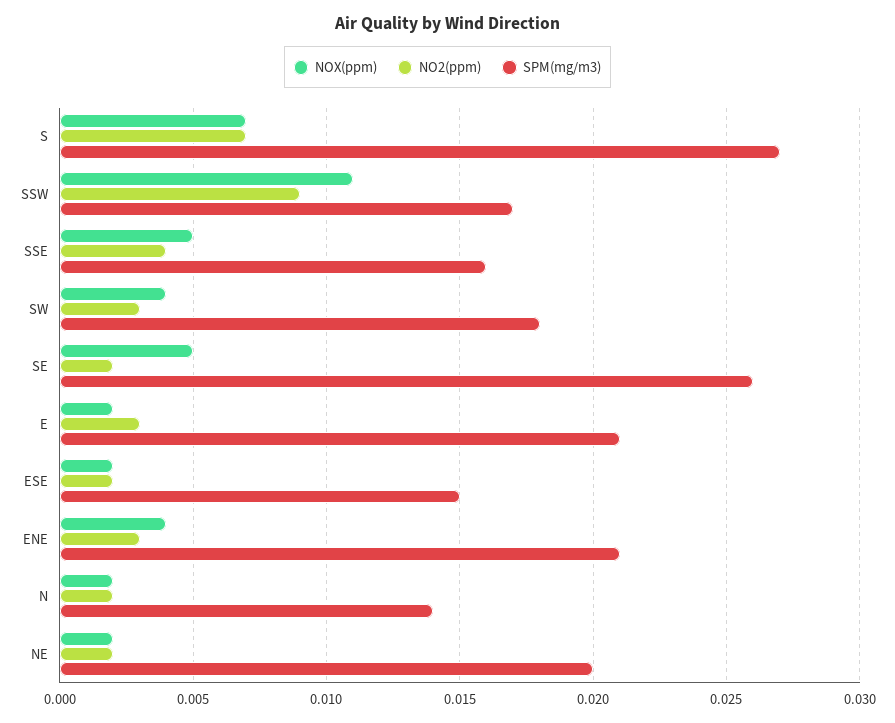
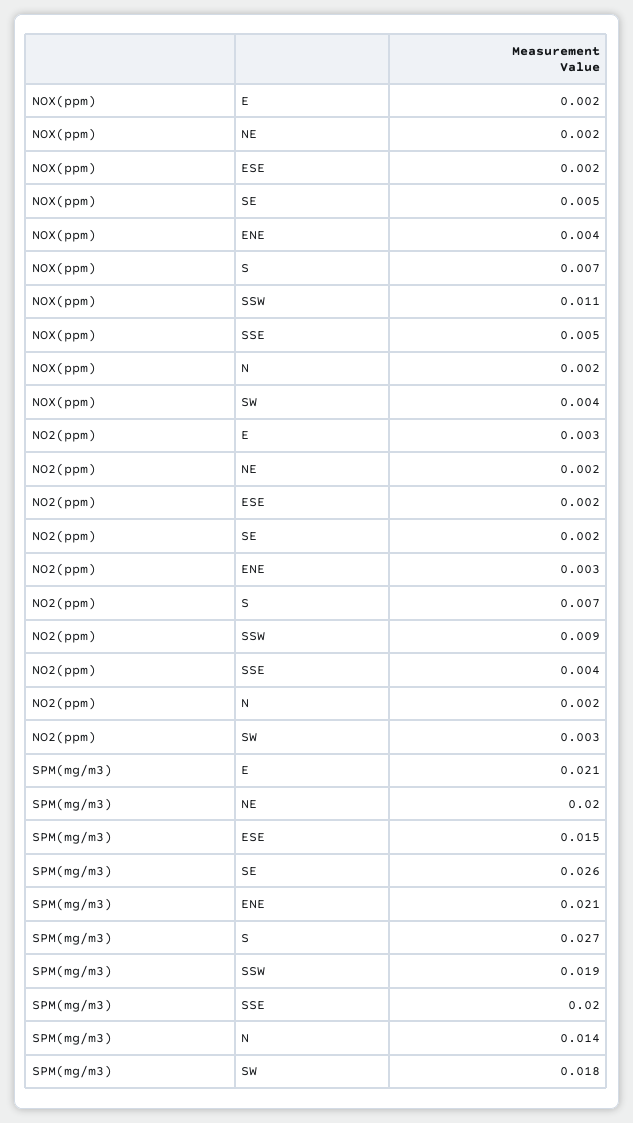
  {
    "NOX(ppm)": {
      "S": 0.007,
      "SSW": 0.011,
      "SSE": 0.005,
      "SW": 0.004,
      "SE": 0.005,
      "E": 0.002,
      "ESE": 0.002,
      "ENE": 0.004,
      "N": 0.002,
      "NE": 0.002
    },
    "NO2(ppm)": {
      "S": 0.007,
      "SSW": 0.009,
      "SSE": 0.004,
      "SW": 0.003,
      "SE": 0.002,
      "E": 0.003,
      "ESE": 0.002,
      "ENE": 0.003,
      "N": 0.002,
      "NE": 0.002
    },
    "SPM(mg/m3)": {
      "S": 0.027,
-     "SSW": 0.017,
+     "SSW": 0.019,
-     "SSE": 0.016,
+     "SSE": 0.02,
      "SW": 0.018,
      "SE": 0.026,
      "E": 0.021,
      "ESE": 0.015,
      "ENE": 0.021,
      "N": 0.014,
      "NE": 0.02
    }
  }

